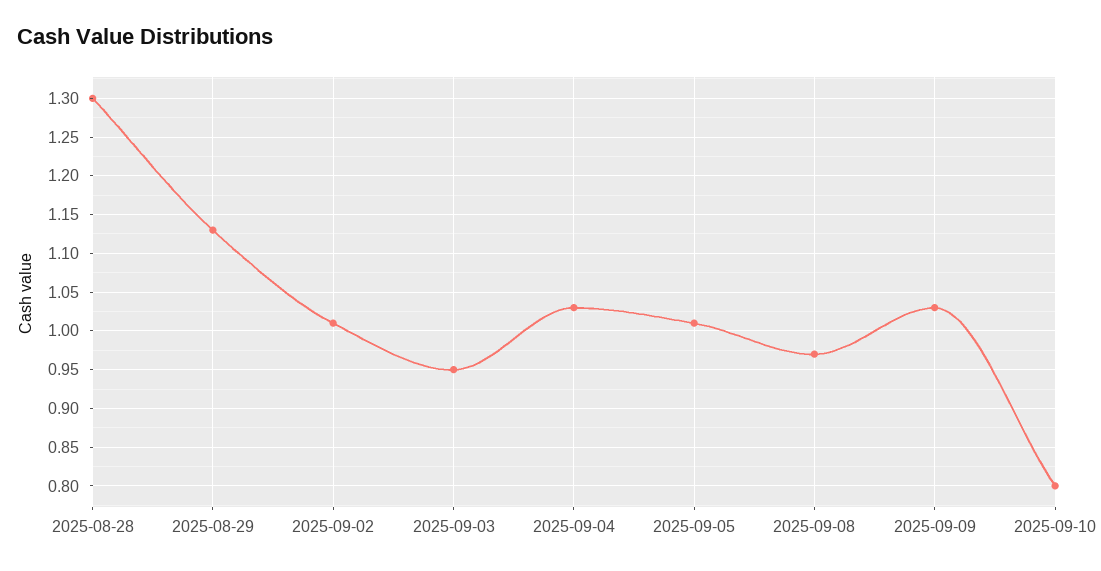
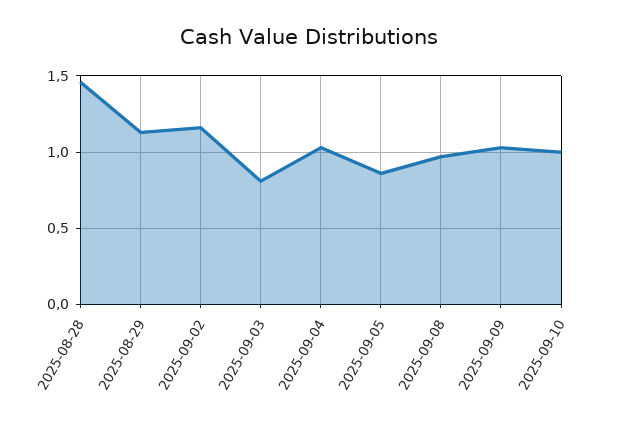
  {
-   "2025-08-28": 1.3,
+   "2025-08-28": 1.45,
    "2025-08-29": 1.13,
-   "2025-09-02": 1.01,
+   "2025-09-02": 1.15,
-   "2025-09-03": 0.95,
+   "2025-09-03": 0.8,
    "2025-09-04": 1.03,
-   "2025-09-05": 1.01,
+   "2025-09-05": 0.85,
    "2025-09-08": 0.97,
    "2025-09-09": 1.03,
-   "2025-09-10": 0.8
+   "2025-09-10": 1
  }

